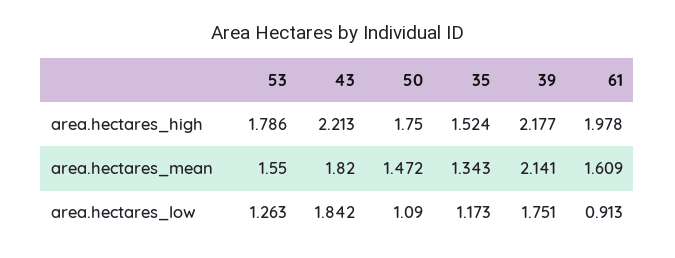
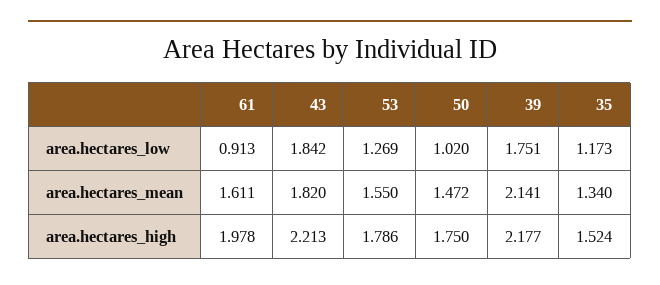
  {
    "53": {
      "area.hectares_high": 1.786,
      "area.hectares_mean": 1.55,
-     "area.hectares_low": 1.263
+     "area.hectares_low": 1.269
    },
    "43": {
      "area.hectares_high": 2.213,
      "area.hectares_mean": 1.82,
      "area.hectares_low": 1.842
    },
    "50": {
      "area.hectares_high": 1.75,
      "area.hectares_mean": 1.472,
-     "area.hectares_low": 1.09
+     "area.hectares_low": 1.02
    },
    "35": {
      "area.hectares_high": 1.524,
-     "area.hectares_mean": 1.343,
+     "area.hectares_mean": 1.34,
      "area.hectares_low": 1.173
    },
    "39": {
      "area.hectares_high": 2.177,
      "area.hectares_mean": 2.141,
      "area.hectares_low": 1.751
    },
    "61": {
      "area.hectares_high": 1.978,
-     "area.hectares_mean": 1.609,
+     "area.hectares_mean": 1.611,
      "area.hectares_low": 0.913
    }
  }

